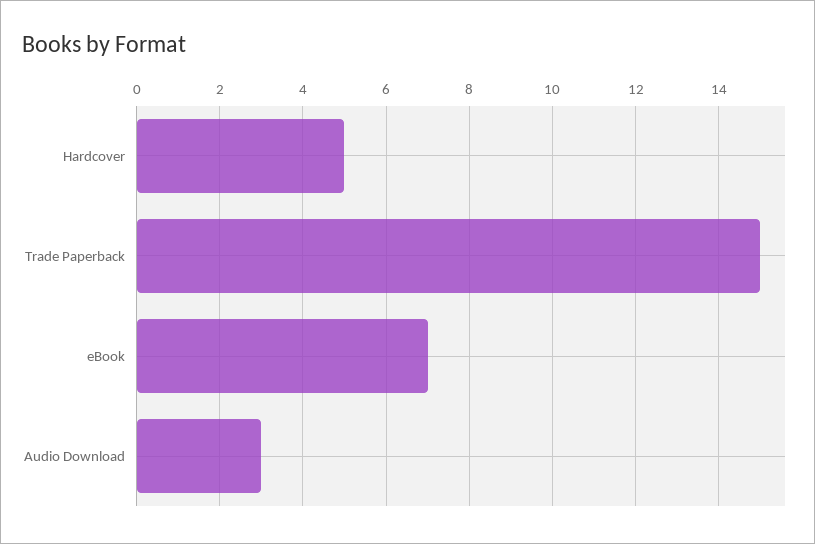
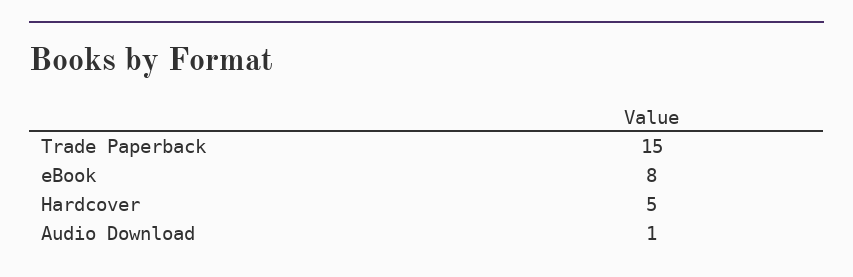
  {
    "Hardcover": 5,
    "Trade Paperback": 15,
-   "eBook": 7,
+   "eBook": 8,
-   "Audio Download": 3
+   "Audio Download": 1
  }

